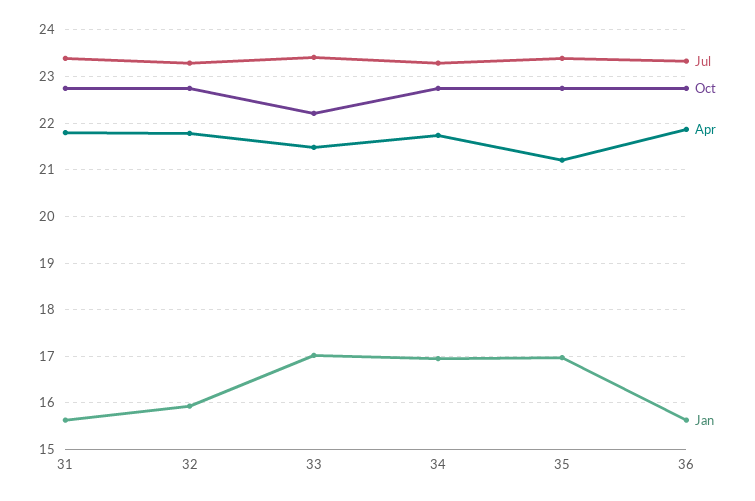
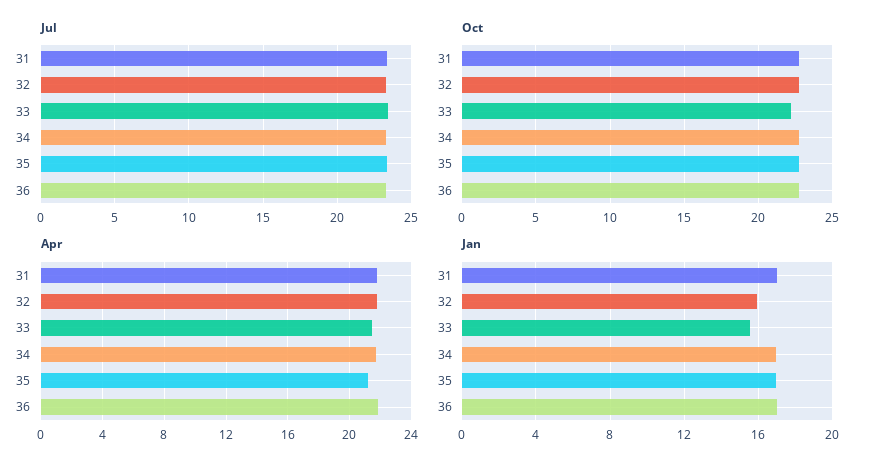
  {
    "Jul": {
      "31": 23.4,
      "32": 23.2,
      "33": 23.4,
      "34": 23.2,
      "35": 23.4,
      "36": 23.4
    },
    "Oct": {
      "31": 22.8,
      "32": 22.8,
      "33": 22.2,
      "34": 22.8,
      "35": 22.8,
      "36": 22.8
    },
    "Apr": {
      "31": 21.8,
      "32": 21.8,
      "33": 21.4,
      "34": 21.8,
      "35": 21.2,
      "36": 21.8
    },
    "Jan": {
-     "31": 15.6,
+     "31": 17,
      "32": 16,
-     "33": 17,
+     "33": 15.5,
      "34": 17,
      "35": 17,
-     "36": 15.6
+     "36": 17
    }
  }

